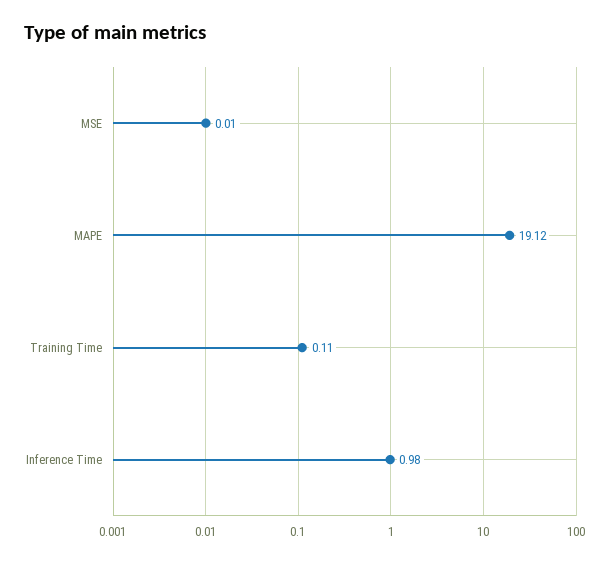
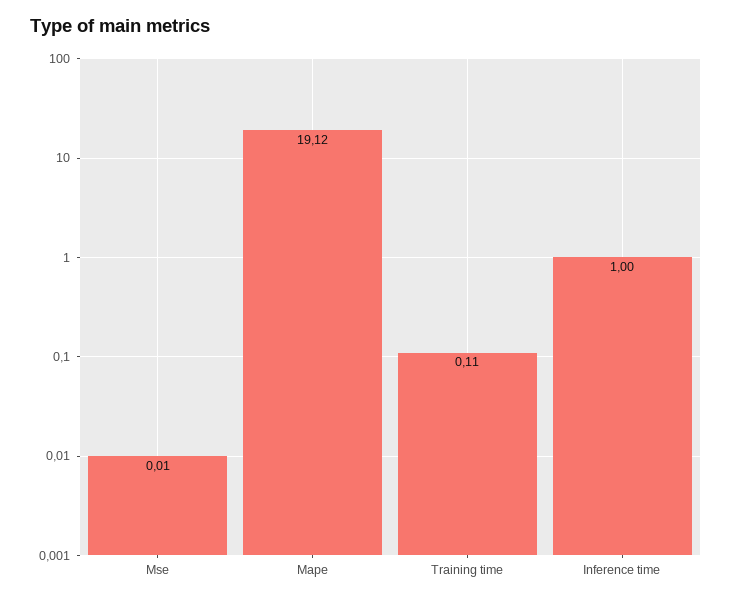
  {
    "MSE": 0.01,
    "MAPE": 19.12,
    "Training Time": 0.11,
-   "Inference Time": 0.98
+   "Inference Time": 1
  }

